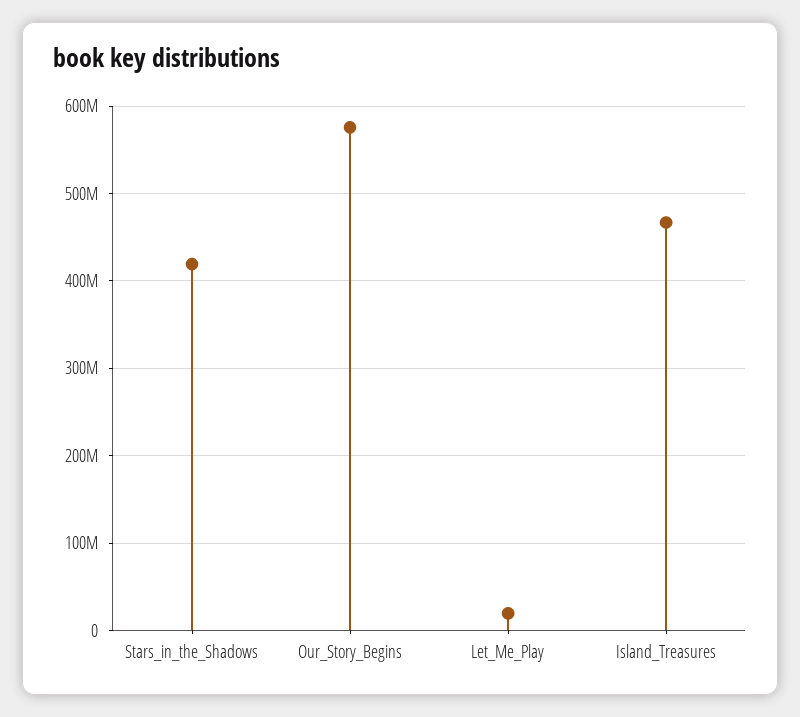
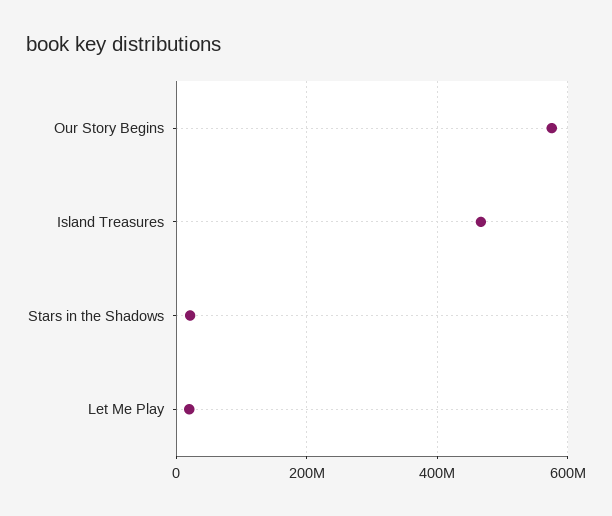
  {
-   "Stars_in_the_Shadows": 420000000,
+   "Stars_in_the_Shadows": 20000000,
    "Our_Story_Begins": 580000000,
    "Let_Me_Play": 20000000,
    "Island_Treasures": 470000000
  }

